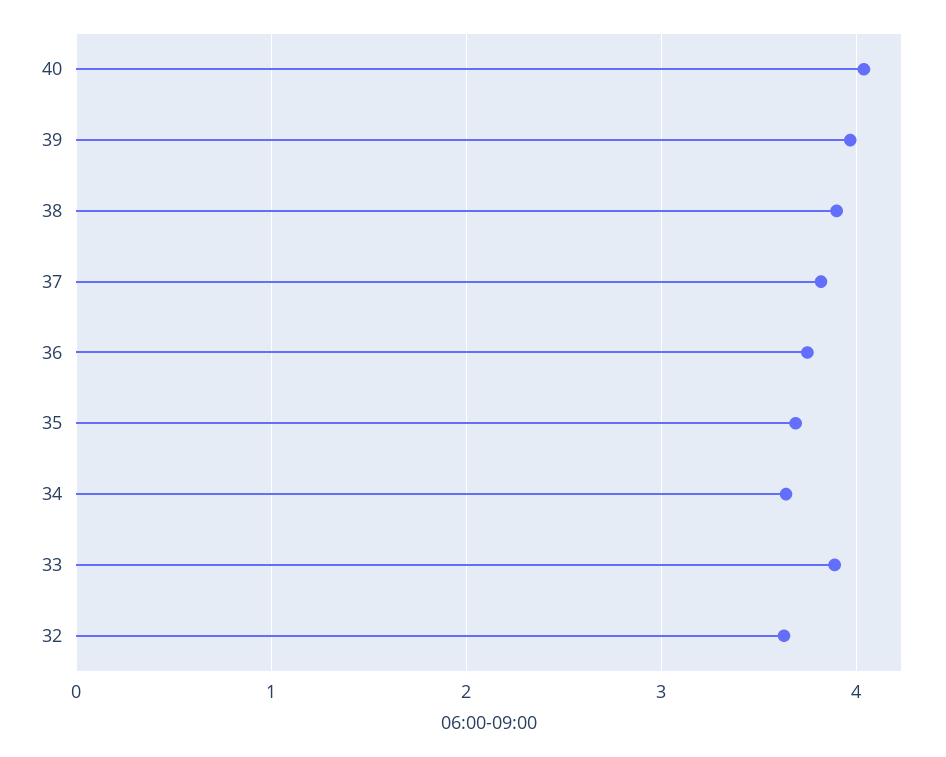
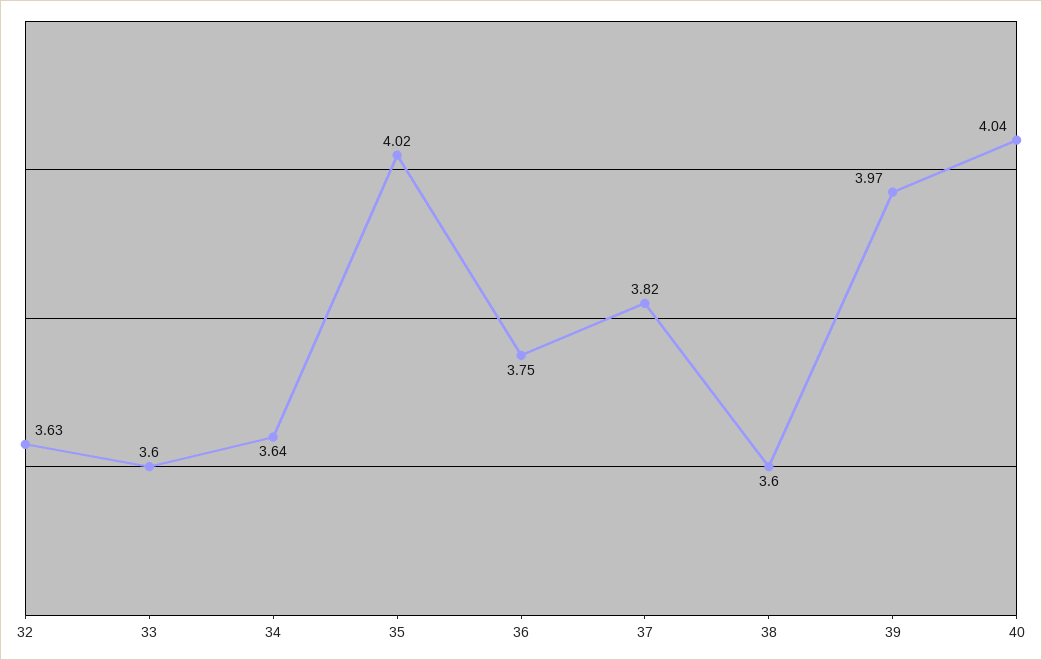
  {
    "40": 4.04,
    "39": 3.97,
-   "38": 3.9,
+   "38": 3.6,
    "37": 3.82,
    "36": 3.75,
-   "35": 3.7,
+   "35": 4.02,
    "34": 3.64,
-   "33": 3.9,
+   "33": 3.6,
    "32": 3.63
  }

